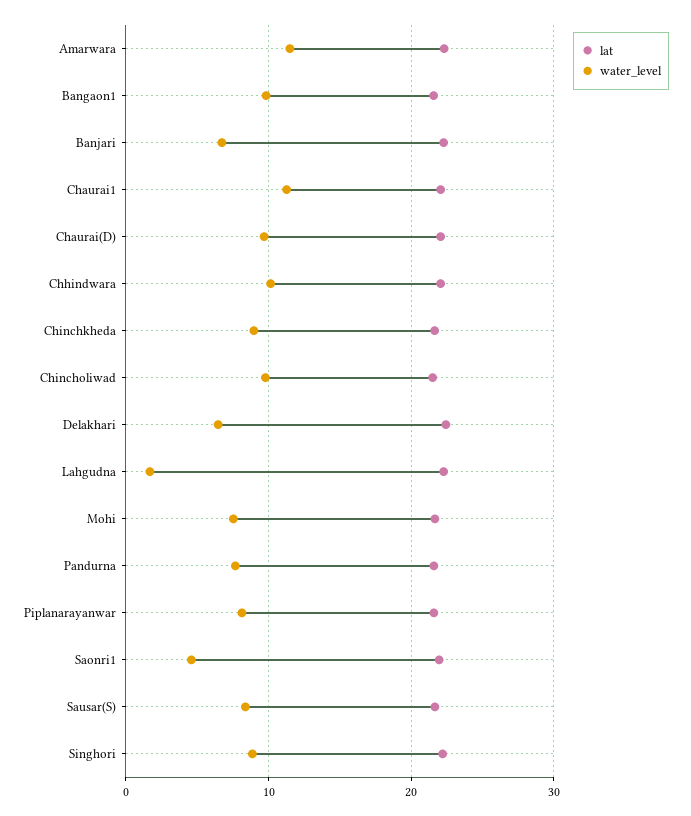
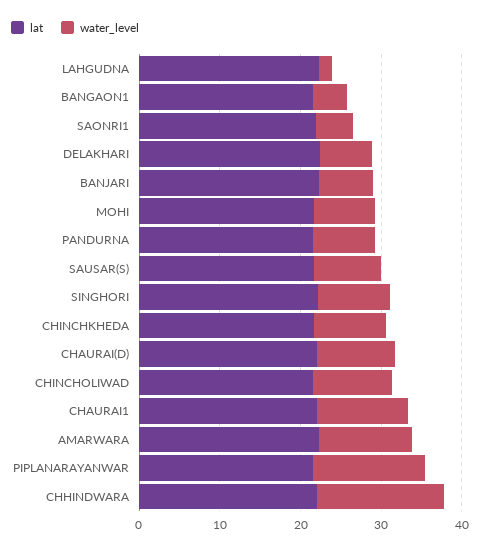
  {
    "lat": {
      "Amarwara": 22,
      "Bangaon1": 22,
      "Banjari": 22,
      "Chaurai1": 22,
      "Chaurai(D)": 22,
      "Chhindwara": 22,
      "Chinchkheda": 22,
      "Chincholiwad": 22,
      "Delakhari": 22,
      "Lahgudna": 22,
      "Mohi": 22,
      "Pandurna": 22,
      "Piplanarayanwar": 22,
      "Saonri1": 22,
      "Sausar(S)": 22,
      "Singhori": 22
    },
    "water_level": {
      "Amarwara": 12,
-     "Bangaon1": 10,
+     "Bangaon1": 4,
      "Banjari": 7,
      "Chaurai1": 11,
      "Chaurai(D)": 10,
-     "Chhindwara": 10,
+     "Chhindwara": 16,
      "Chinchkheda": 9,
      "Chincholiwad": 10,
      "Delakhari": 6,
      "Lahgudna": 2,
      "Mohi": 8,
      "Pandurna": 8,
-     "Piplanarayanwar": 8,
+     "Piplanarayanwar": 14,
      "Saonri1": 5,
      "Sausar(S)": 8,
      "Singhori": 9
    }
  }

